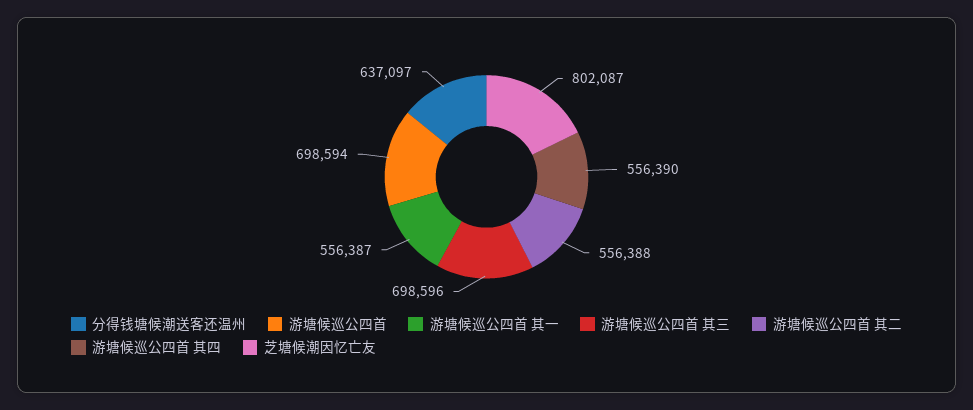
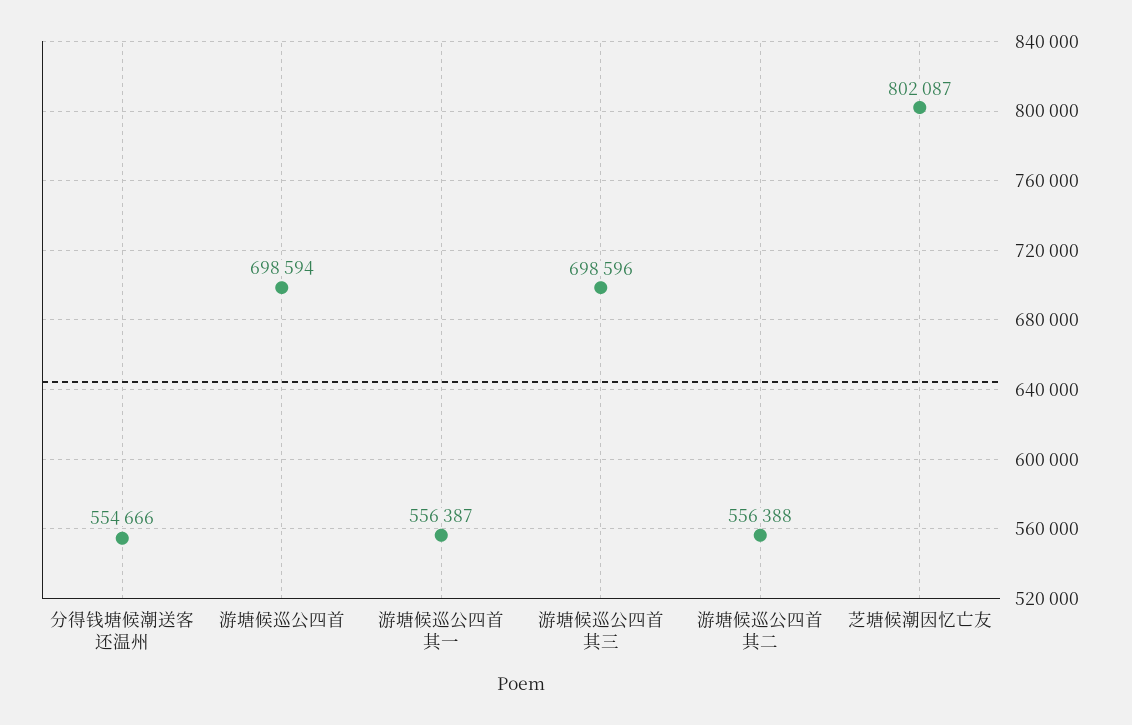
  {
-   "分得钱塘候潮送客还温州": 637097,
+   "分得钱塘候潮送客还温州": 554666,
    "游塘候巡公四首": 698594,
    "游塘候巡公四首 其一": 556387,
    "游塘候巡公四首 其三": 698596,
    "游塘候巡公四首 其二": 556388,
-   "游塘候巡公四首 其四": 556390,
    "芝塘候潮因忆亡友": 802087
  }

